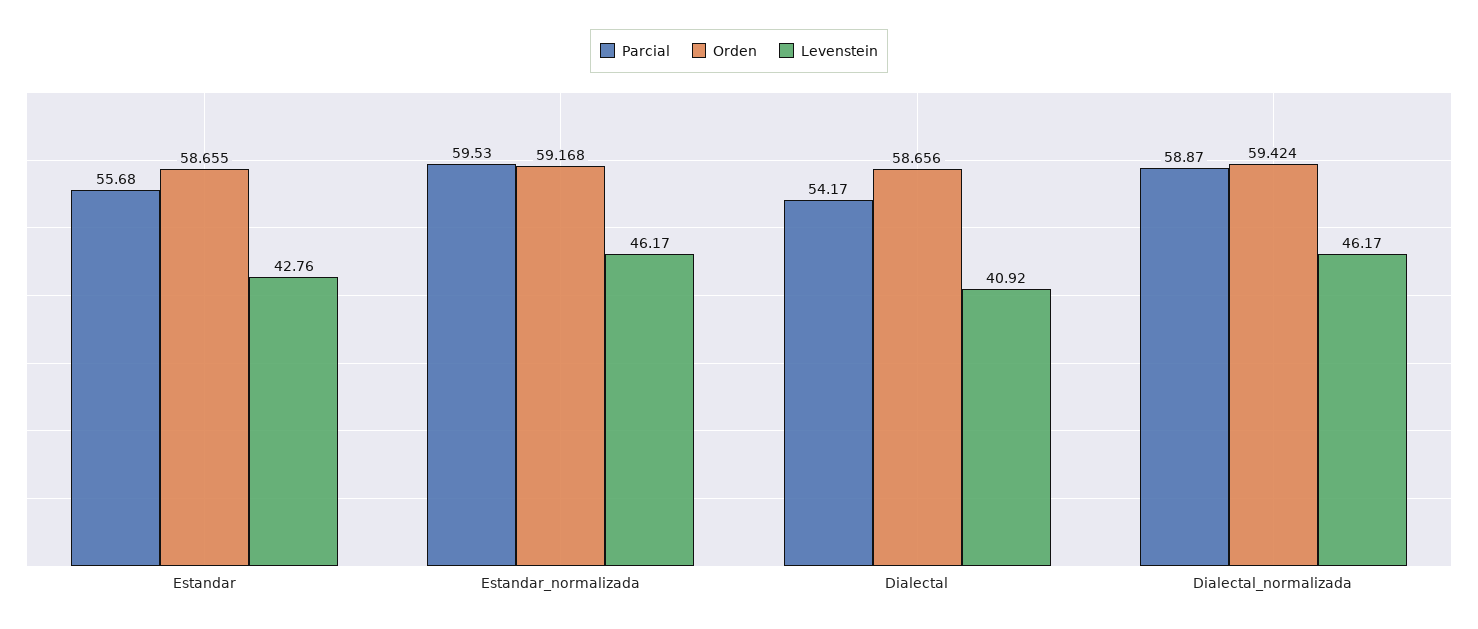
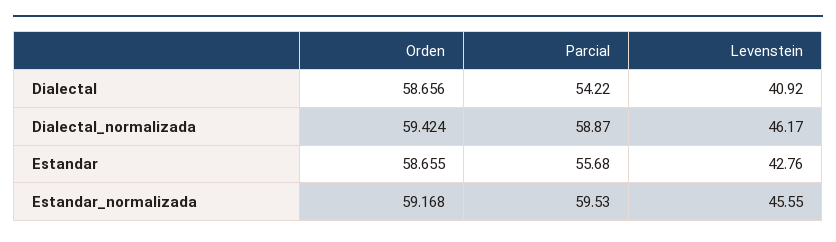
  {
    "Parcial": {
      "Estandar": 55.68,
      "Estandar_normalizada": 59.53,
-     "Dialectal": 54.17,
+     "Dialectal": 54.22,
      "Dialectal_normalizada": 58.87
    },
    "Orden": {
      "Estandar": 58.655,
      "Estandar_normalizada": 59.168,
      "Dialectal": 58.656,
      "Dialectal_normalizada": 59.424
    },
    "Levenstein": {
      "Estandar": 42.76,
-     "Estandar_normalizada": 46.17,
+     "Estandar_normalizada": 45.55,
      "Dialectal": 40.92,
      "Dialectal_normalizada": 46.17
    }
  }

